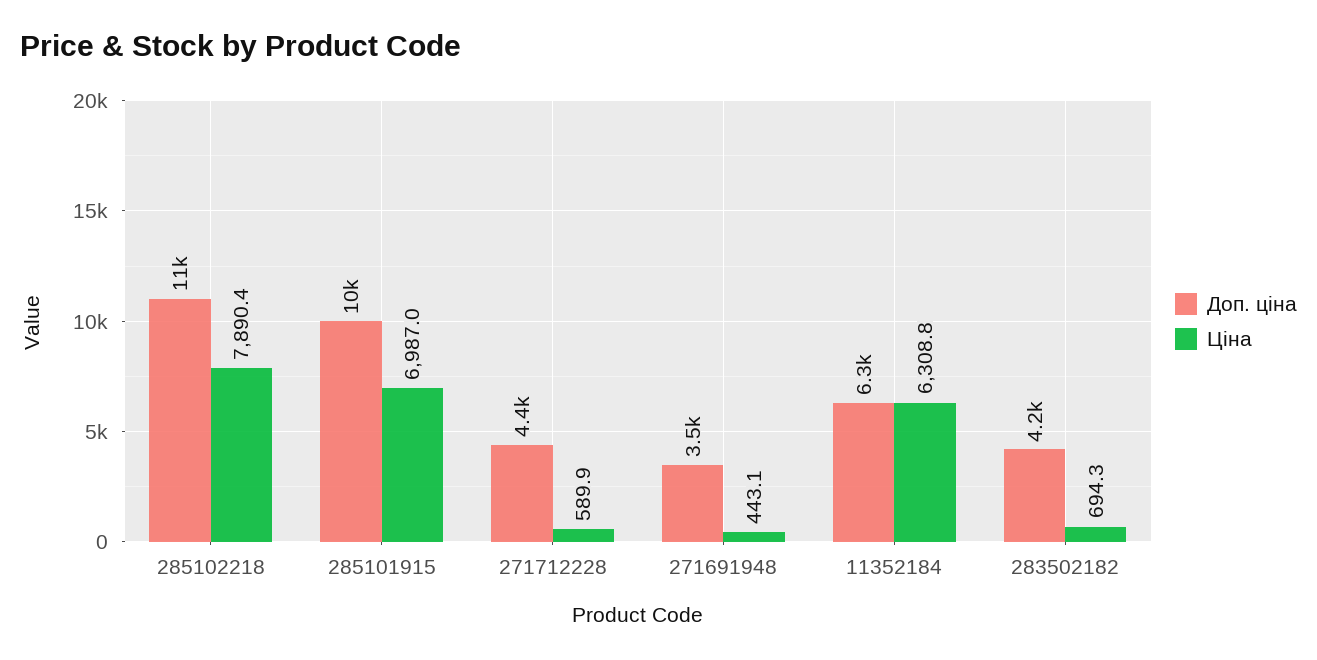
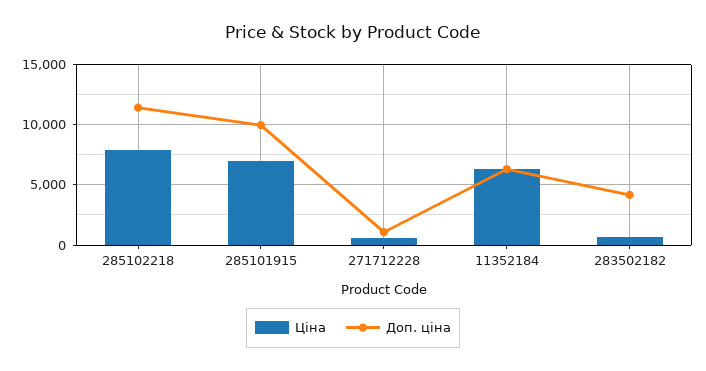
  {
    "Доп. ціна": {
      "285102218": 11000,
      "285101915": 10000,
-     "271712228": 4400,
+     "271712228": 1000,
-     "271691948": 3500,
      "11352184": 6300,
      "283502182": 4200
    },
    "Ціна": {
      "285102218": 7890.4,
      "285101915": 6987,
      "271712228": 589.9,
-     "271691948": 443.1,
      "11352184": 6308.8,
      "283502182": 694.3
    }
  }

